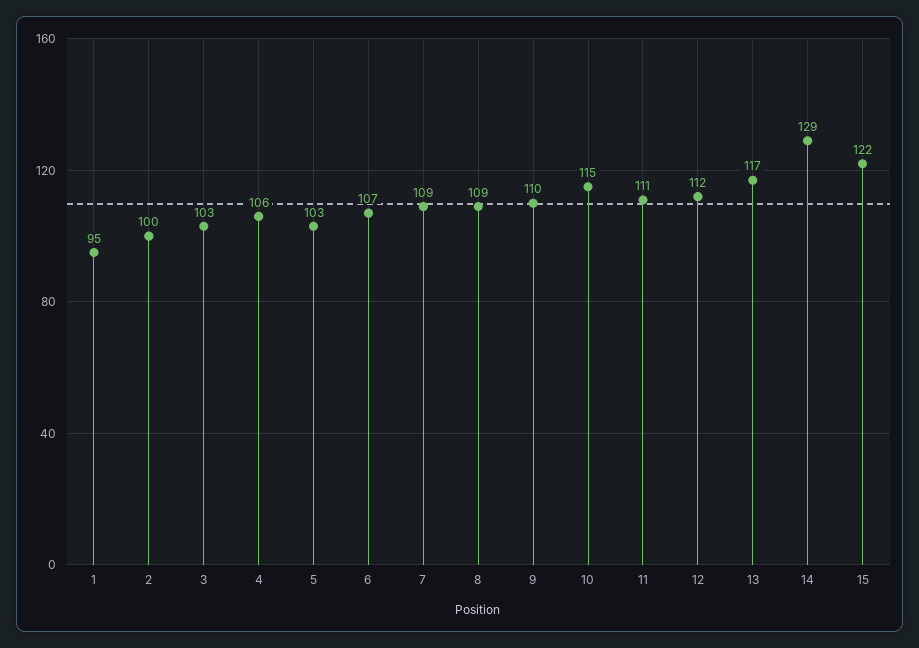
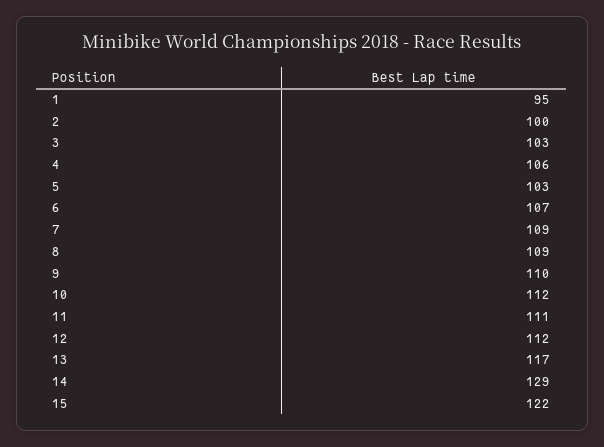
  {
    "1": 95,
    "2": 100,
    "3": 103,
    "4": 106,
    "5": 103,
    "6": 107,
    "7": 109,
    "8": 109,
    "9": 110,
-   "10": 115,
+   "10": 112,
    "11": 111,
    "12": 112,
    "13": 117,
    "14": 129,
    "15": 122
  }

